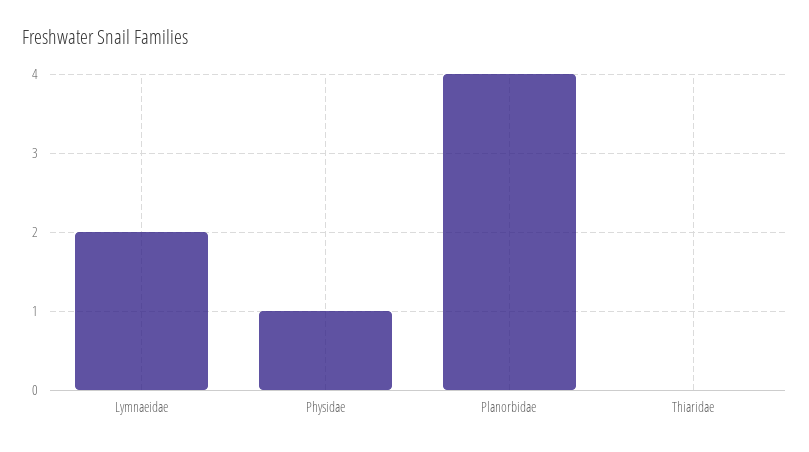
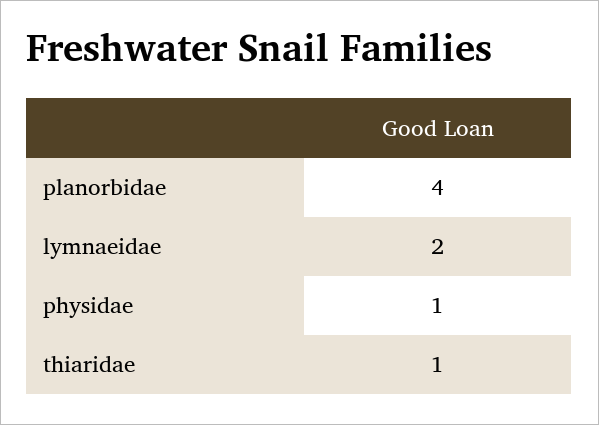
  {
    "Lymnaeidae": 2,
    "Physidae": 1,
    "Planorbidae": 4,
-   "Thiaridae": 0
+   "Thiaridae": 1
  }

